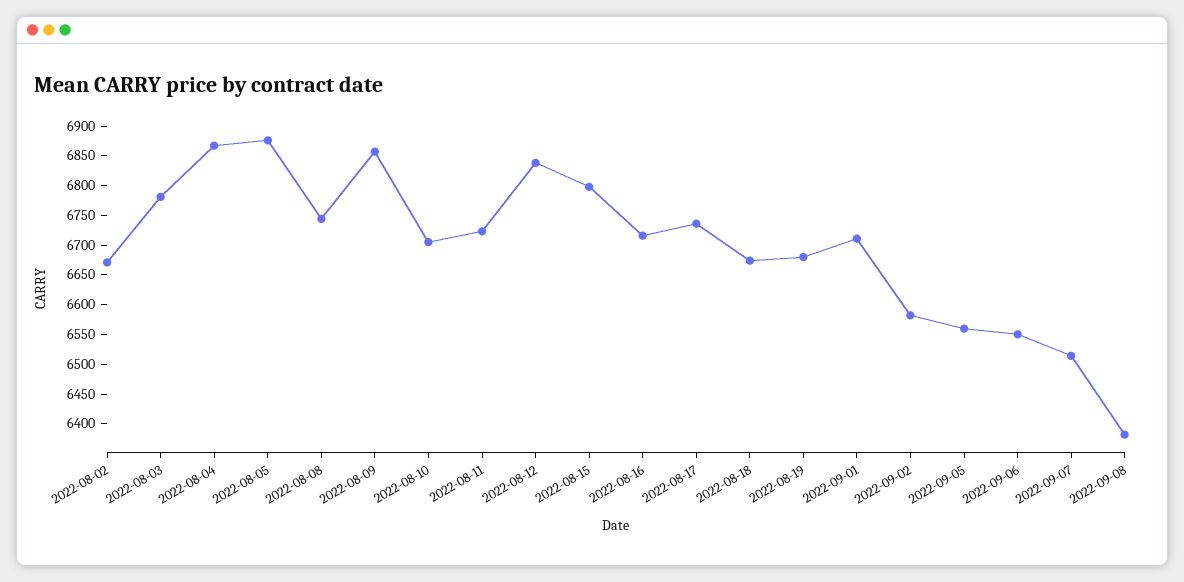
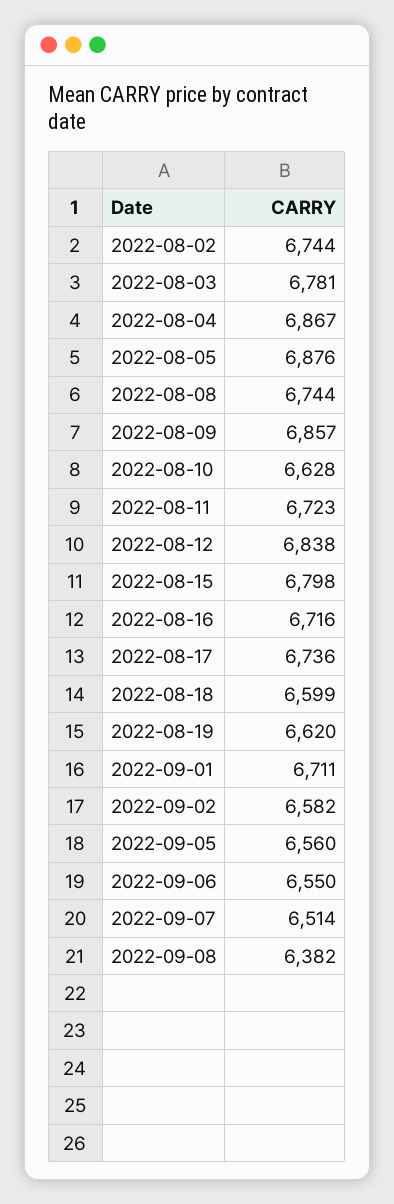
  {
-   "2022-08-02": 6675,
+   "2022-08-02": 6744,
    "2022-08-03": 6781,
    "2022-08-04": 6867,
    "2022-08-05": 6876,
    "2022-08-08": 6744,
    "2022-08-09": 6857,
-   "2022-08-10": 6700,
+   "2022-08-10": 6628,
    "2022-08-11": 6723,
    "2022-08-12": 6838,
    "2022-08-15": 6798,
    "2022-08-16": 6716,
    "2022-08-17": 6736,
-   "2022-08-18": 6675,
+   "2022-08-18": 6599,
-   "2022-08-19": 6675,
+   "2022-08-19": 6620,
    "2022-09-01": 6711,
    "2022-09-02": 6582,
    "2022-09-05": 6560,
    "2022-09-06": 6550,
    "2022-09-07": 6514,
    "2022-09-08": 6382
  }

